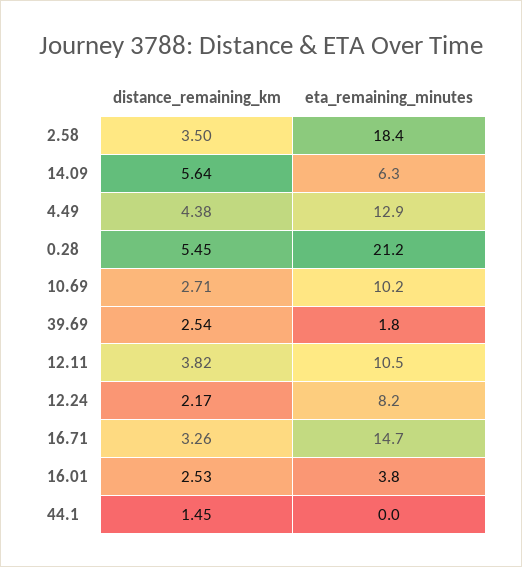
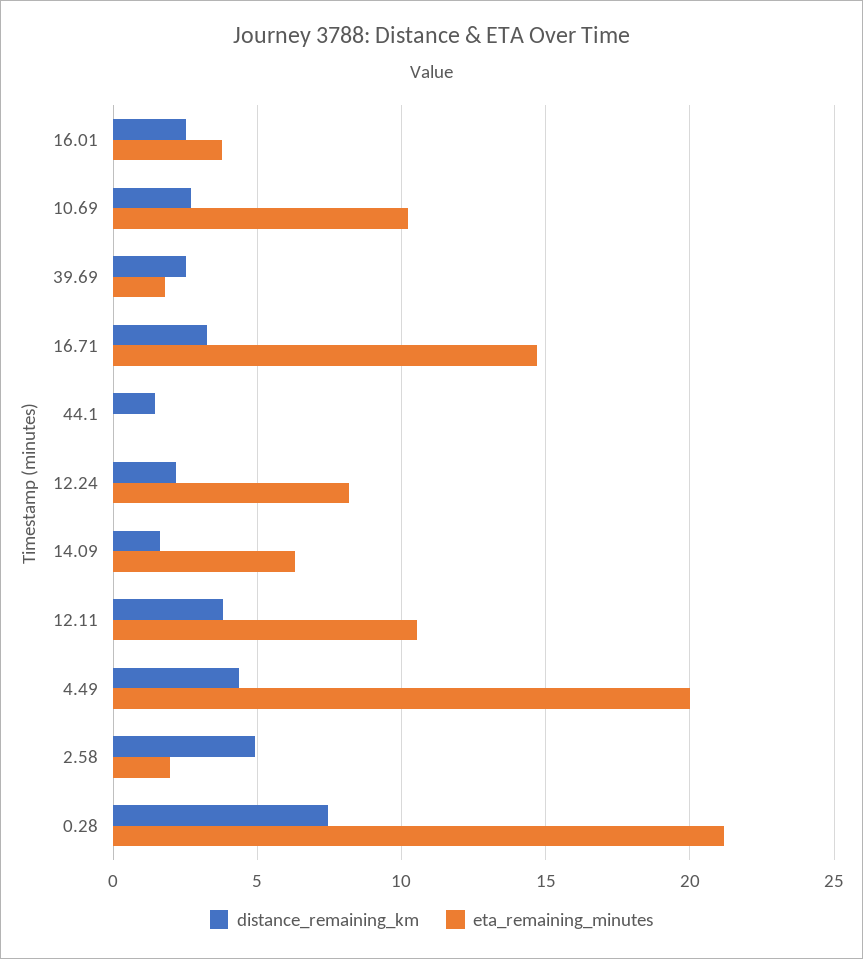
  {
    "distance_remaining_km": {
-     "2.58": 3.5,
+     "2.58": 5,
-     "14.09": 5.64,
+     "14.09": 1.5,
      "4.49": 4.38,
-     "0.28": 5.45,
+     "0.28": 7.5,
      "10.69": 2.71,
      "39.69": 2.54,
      "12.11": 3.82,
      "12.24": 2.17,
      "16.71": 3.26,
      "16.01": 2.53,
      "44.1": 1.45
    },
    "eta_remaining_minutes": {
-     "2.58": 18.4,
+     "2.58": 2,
      "14.09": 6.3,
-     "4.49": 12.9,
+     "4.49": 20,
      "0.28": 21.2,
      "10.69": 10.2,
      "39.69": 1.8,
      "12.11": 10.5,
      "12.24": 8.2,
      "16.71": 14.7,
      "16.01": 3.8,
      "44.1": 0
    }
  }

